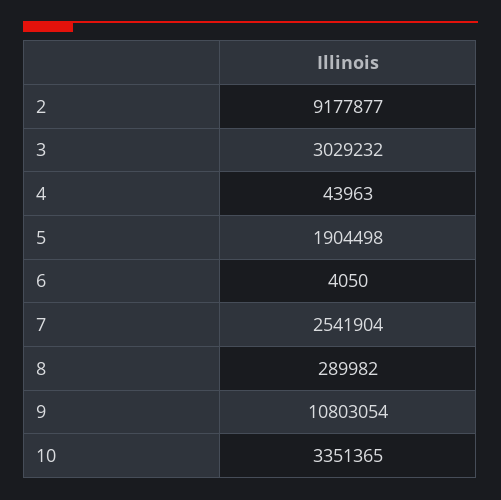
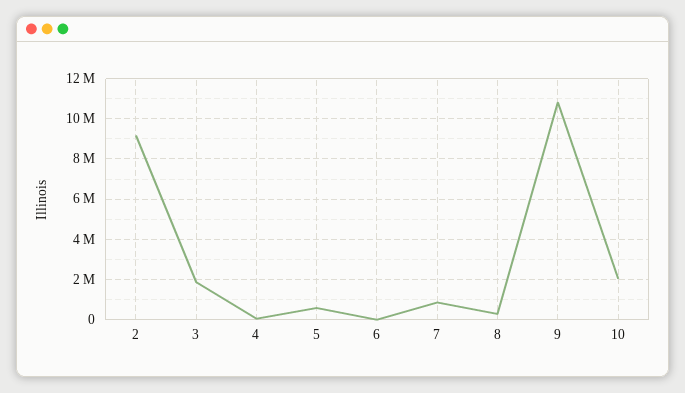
  {
    "2": 9177877,
-   "3": 3029232,
+   "3": 2000000,
    "4": 43963,
-   "5": 1904498,
+   "5": 500000,
    "6": 4050,
-   "7": 2541904,
+   "7": 1000000,
    "8": 289982,
    "9": 10803054,
-   "10": 3351365
+   "10": 2000000
  }

